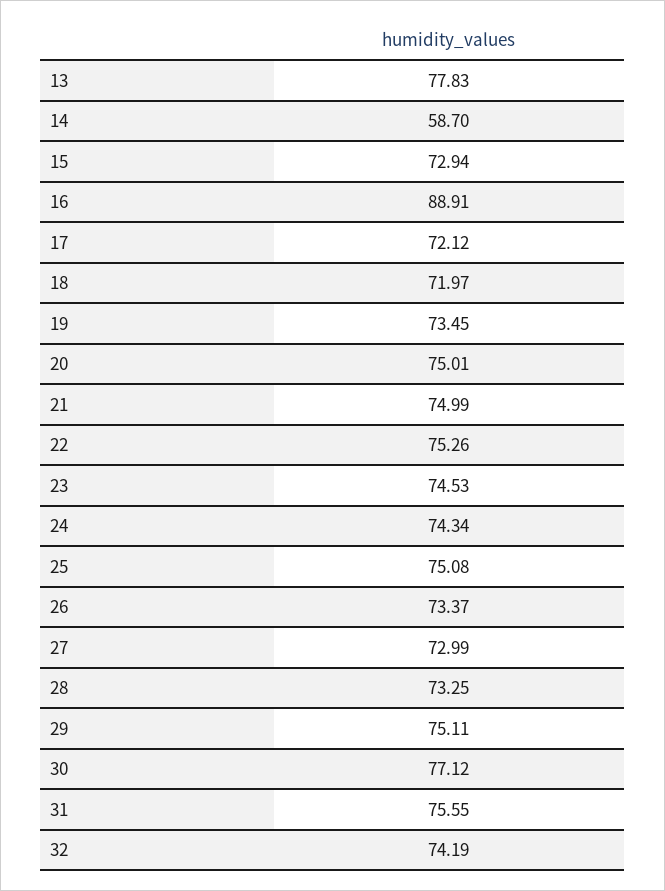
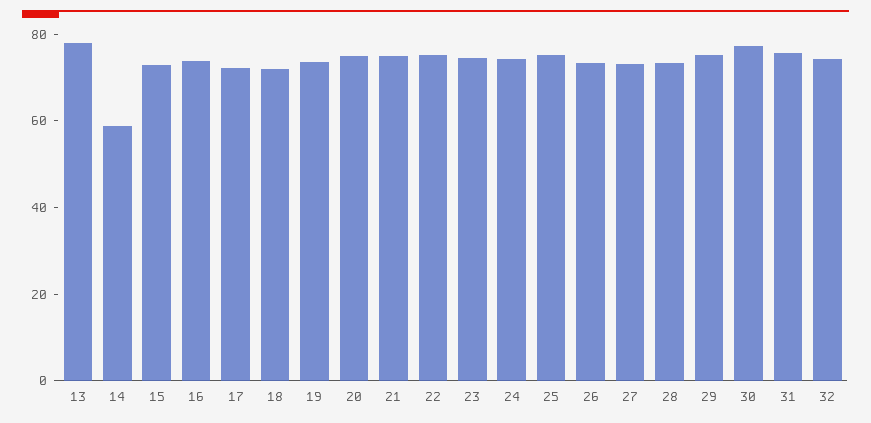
  {
    "13": 77.83,
    "14": 58.7,
    "15": 72.94,
-   "16": 88.91,
+   "16": 75,
    "17": 72.12,
    "18": 71.97,
    "19": 73.45,
    "20": 75.01,
    "21": 74.99,
    "22": 75.26,
    "23": 74.53,
    "24": 74.34,
    "25": 75.08,
    "26": 73.37,
    "27": 72.99,
    "28": 73.25,
    "29": 75.11,
    "30": 77.12,
    "31": 75.55,
    "32": 74.19
  }

